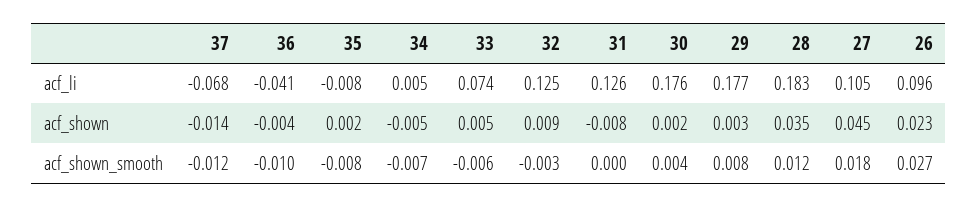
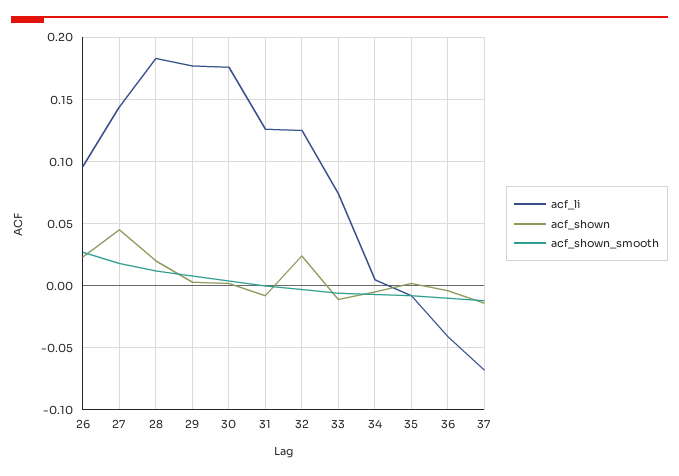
  {
    "acf_li": {
      "37": -0.068,
      "36": -0.041,
      "35": -0.008,
      "34": 0.005,
      "33": 0.074,
      "32": 0.125,
      "31": 0.126,
      "30": 0.176,
      "29": 0.177,
      "28": 0.183,
-     "27": 0.105,
+     "27": 0.145,
      "26": 0.096
    },
    "acf_shown": {
      "37": -0.014,
      "36": -0.004,
      "35": 0.002,
      "34": -0.005,
-     "33": 0.005,
+     "33": -0.01,
-     "32": 0.009,
+     "32": 0.025,
      "31": -0.008,
      "30": 0.002,
      "29": 0.003,
-     "28": 0.035,
+     "28": 0.02,
      "27": 0.045,
      "26": 0.023
    },
    "acf_shown_smooth": {
      "37": -0.012,
      "36": -0.01,
      "35": -0.008,
      "34": -0.007,
      "33": -0.006,
      "32": -0.003,
      "31": 0,
      "30": 0.004,
      "29": 0.008,
      "28": 0.012,
      "27": 0.018,
      "26": 0.027
    }
  }

